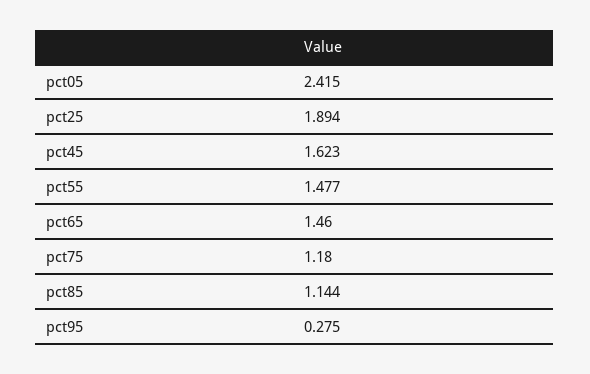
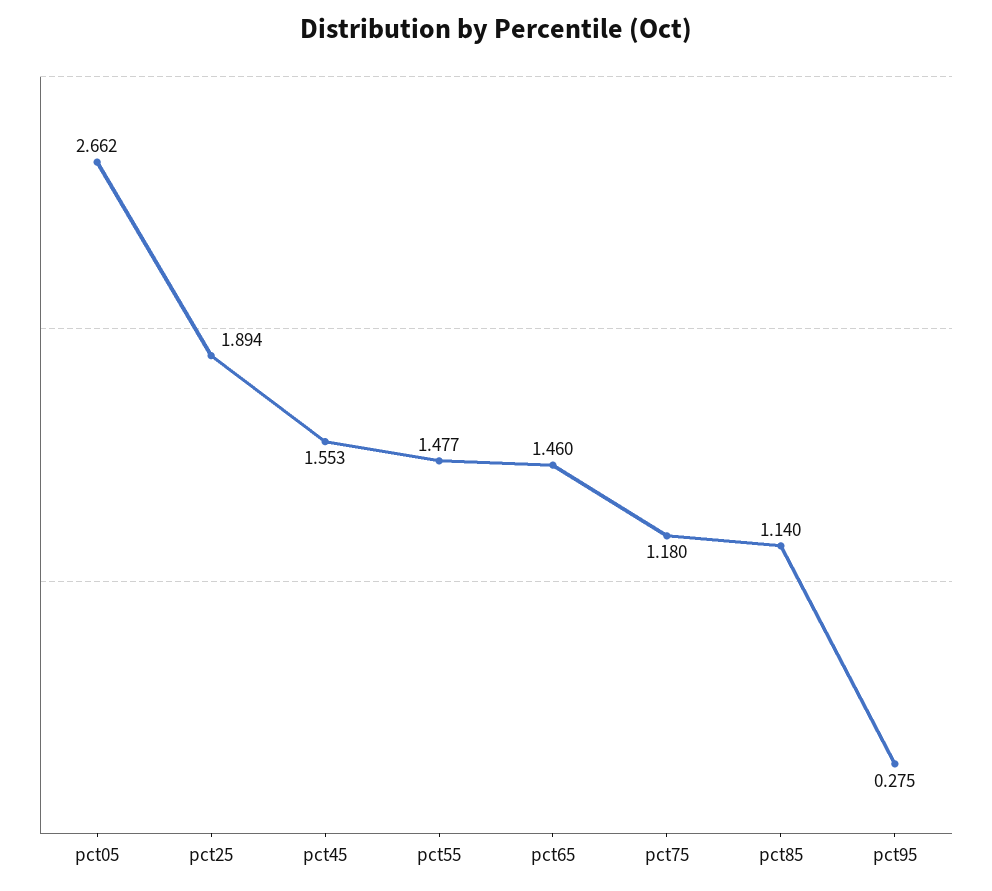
  {
-   "pct05": 2.415,
+   "pct05": 2.662,
    "pct25": 1.894,
-   "pct45": 1.623,
+   "pct45": 1.553,
    "pct55": 1.477,
    "pct65": 1.46,
    "pct75": 1.18,
-   "pct85": 1.144,
+   "pct85": 1.14,
    "pct95": 0.275
  }

